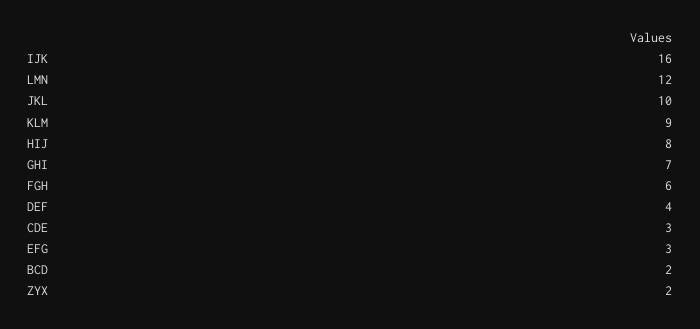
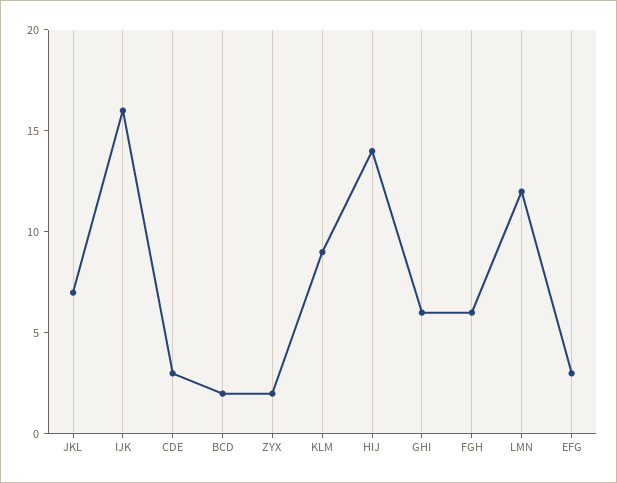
  {
    "IJK": 16,
    "LMN": 12,
-   "JKL": 10,
+   "JKL": 7,
    "KLM": 9,
-   "HIJ": 8,
+   "HIJ": 14,
-   "GHI": 7,
+   "GHI": 6,
    "FGH": 6,
-   "DEF": 4,
    "CDE": 3,
    "EFG": 3,
    "BCD": 2,
    "ZYX": 2
  }

